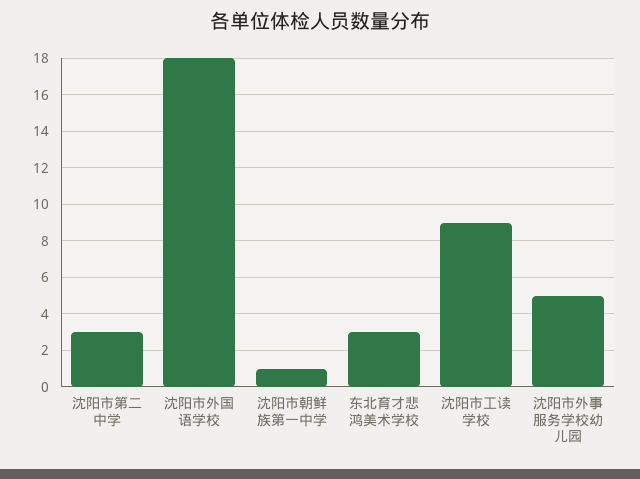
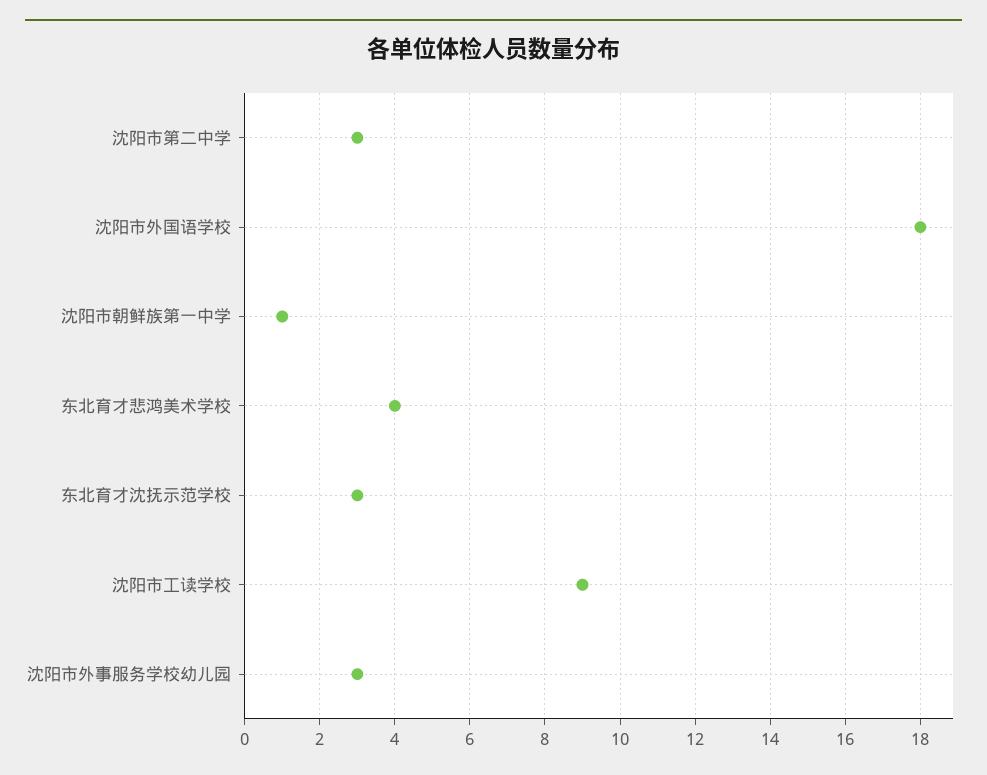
  {
    "沈阳市第二中学": 3,
    "沈阳市外国语学校": 18,
    "沈阳市朝鲜族第一中学": 1,
-   "东北育才悲鸿美术学校": 3,
+   "东北育才悲鸿美术学校": 4,
    "沈阳市工读学校": 9,
-   "沈阳市外事服务学校幼儿园": 5
+   "沈阳市外事服务学校幼儿园": 3,
+   "东北育才沈抚示范学校": 3
  }

